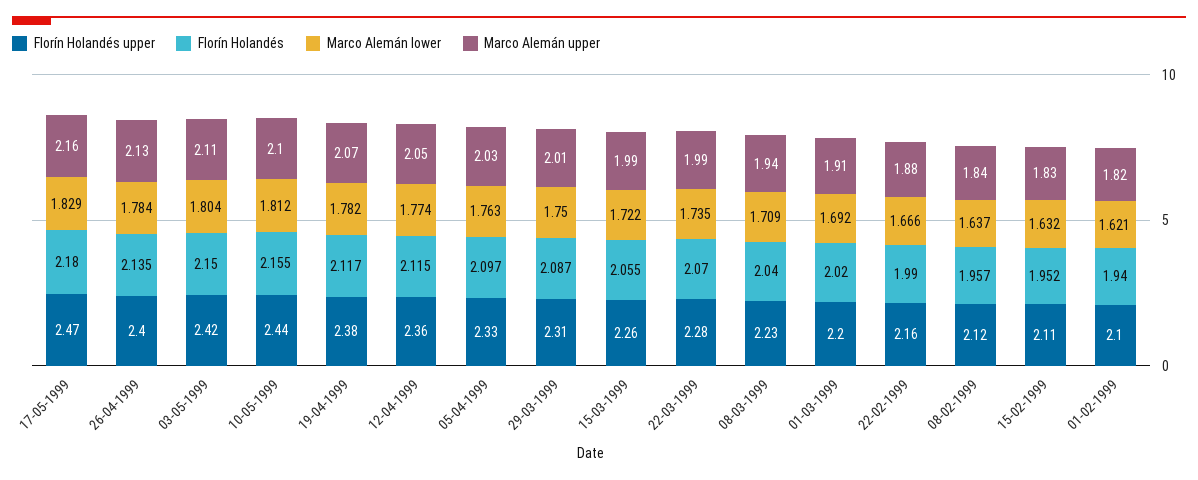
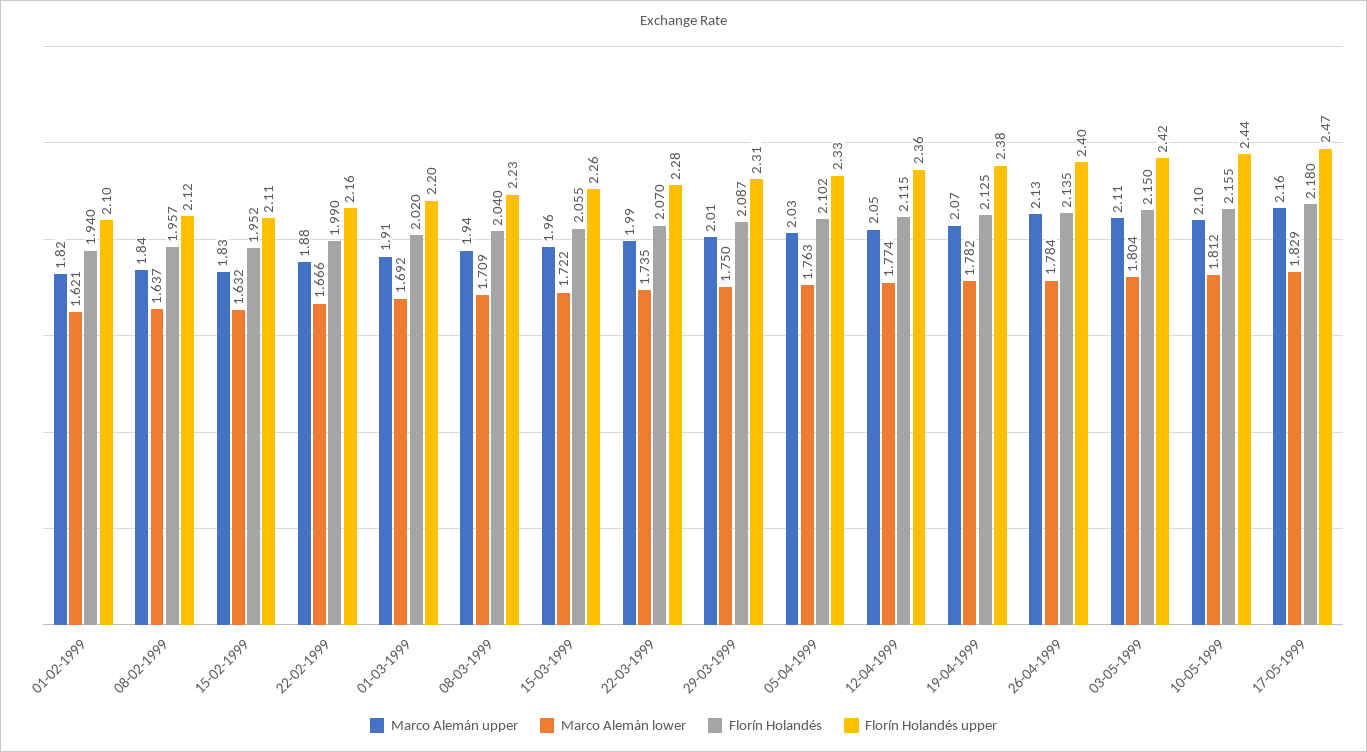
  {
    "Florín Holandés upper": {
      "17-05-1999": 2.47,
      "26-04-1999": 2.4,
      "03-05-1999": 2.42,
      "10-05-1999": 2.44,
      "19-04-1999": 2.38,
      "12-04-1999": 2.36,
      "05-04-1999": 2.33,
      "29-03-1999": 2.31,
      "15-03-1999": 2.26,
      "22-03-1999": 2.28,
      "08-03-1999": 2.23,
      "01-03-1999": 2.2,
      "22-02-1999": 2.16,
      "08-02-1999": 2.12,
      "15-02-1999": 2.11,
      "01-02-1999": 2.1
    },
    "Florín Holandés": {
      "17-05-1999": 2.18,
      "26-04-1999": 2.135,
      "03-05-1999": 2.15,
      "10-05-1999": 2.155,
-     "19-04-1999": 2.117,
+     "19-04-1999": 2.125,
      "12-04-1999": 2.115,
-     "05-04-1999": 2.097,
+     "05-04-1999": 2.102,
      "29-03-1999": 2.087,
      "15-03-1999": 2.055,
      "22-03-1999": 2.07,
      "08-03-1999": 2.04,
      "01-03-1999": 2.02,
      "22-02-1999": 1.99,
      "08-02-1999": 1.957,
      "15-02-1999": 1.952,
      "01-02-1999": 1.94
    },
    "Marco Alemán lower": {
      "17-05-1999": 1.829,
      "26-04-1999": 1.784,
      "03-05-1999": 1.804,
      "10-05-1999": 1.812,
      "19-04-1999": 1.782,
      "12-04-1999": 1.774,
      "05-04-1999": 1.763,
      "29-03-1999": 1.75,
      "15-03-1999": 1.722,
      "22-03-1999": 1.735,
      "08-03-1999": 1.709,
      "01-03-1999": 1.692,
      "22-02-1999": 1.666,
      "08-02-1999": 1.637,
      "15-02-1999": 1.632,
      "01-02-1999": 1.621
    },
    "Marco Alemán upper": {
      "17-05-1999": 2.16,
      "26-04-1999": 2.13,
      "03-05-1999": 2.11,
      "10-05-1999": 2.1,
      "19-04-1999": 2.07,
      "12-04-1999": 2.05,
      "05-04-1999": 2.03,
      "29-03-1999": 2.01,
-     "15-03-1999": 1.99,
+     "15-03-1999": 1.96,
      "22-03-1999": 1.99,
      "08-03-1999": 1.94,
      "01-03-1999": 1.91,
      "22-02-1999": 1.88,
      "08-02-1999": 1.84,
      "15-02-1999": 1.83,
      "01-02-1999": 1.82
    }
  }

